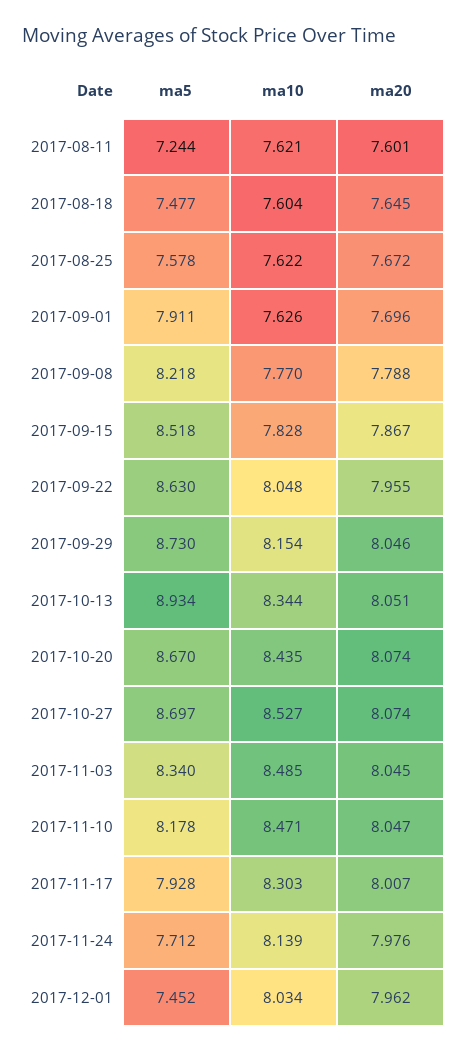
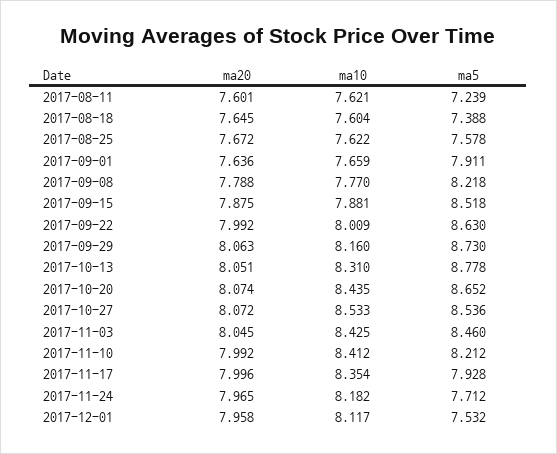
  {
    "ma5": {
-     "2017-08-11": 7.244,
+     "2017-08-11": 7.239,
-     "2017-08-18": 7.477,
+     "2017-08-18": 7.388,
      "2017-08-25": 7.578,
      "2017-09-01": 7.911,
      "2017-09-08": 8.218,
      "2017-09-15": 8.518,
      "2017-09-22": 8.63,
      "2017-09-29": 8.73,
-     "2017-10-13": 8.934,
+     "2017-10-13": 8.778,
-     "2017-10-20": 8.67,
+     "2017-10-20": 8.652,
-     "2017-10-27": 8.697,
+     "2017-10-27": 8.536,
-     "2017-11-03": 8.34,
+     "2017-11-03": 8.46,
-     "2017-11-10": 8.178,
+     "2017-11-10": 8.212,
      "2017-11-17": 7.928,
      "2017-11-24": 7.712,
-     "2017-12-01": 7.452
+     "2017-12-01": 7.532
    },
    "ma10": {
      "2017-08-11": 7.621,
      "2017-08-18": 7.604,
      "2017-08-25": 7.622,
-     "2017-09-01": 7.626,
+     "2017-09-01": 7.659,
      "2017-09-08": 7.77,
-     "2017-09-15": 7.828,
+     "2017-09-15": 7.881,
-     "2017-09-22": 8.048,
+     "2017-09-22": 8.009,
-     "2017-09-29": 8.154,
+     "2017-09-29": 8.16,
-     "2017-10-13": 8.344,
+     "2017-10-13": 8.31,
      "2017-10-20": 8.435,
-     "2017-10-27": 8.527,
+     "2017-10-27": 8.533,
-     "2017-11-03": 8.485,
+     "2017-11-03": 8.425,
-     "2017-11-10": 8.471,
+     "2017-11-10": 8.412,
-     "2017-11-17": 8.303,
+     "2017-11-17": 8.354,
-     "2017-11-24": 8.139,
+     "2017-11-24": 8.182,
-     "2017-12-01": 8.034
+     "2017-12-01": 8.117
    },
    "ma20": {
      "2017-08-11": 7.601,
      "2017-08-18": 7.645,
      "2017-08-25": 7.672,
-     "2017-09-01": 7.696,
+     "2017-09-01": 7.636,
      "2017-09-08": 7.788,
-     "2017-09-15": 7.867,
+     "2017-09-15": 7.875,
-     "2017-09-22": 7.955,
+     "2017-09-22": 7.992,
-     "2017-09-29": 8.046,
+     "2017-09-29": 8.063,
      "2017-10-13": 8.051,
      "2017-10-20": 8.074,
-     "2017-10-27": 8.074,
+     "2017-10-27": 8.072,
      "2017-11-03": 8.045,
-     "2017-11-10": 8.047,
+     "2017-11-10": 7.992,
-     "2017-11-17": 8.007,
+     "2017-11-17": 7.996,
-     "2017-11-24": 7.976,
+     "2017-11-24": 7.965,
-     "2017-12-01": 7.962
+     "2017-12-01": 7.958
    }
  }

